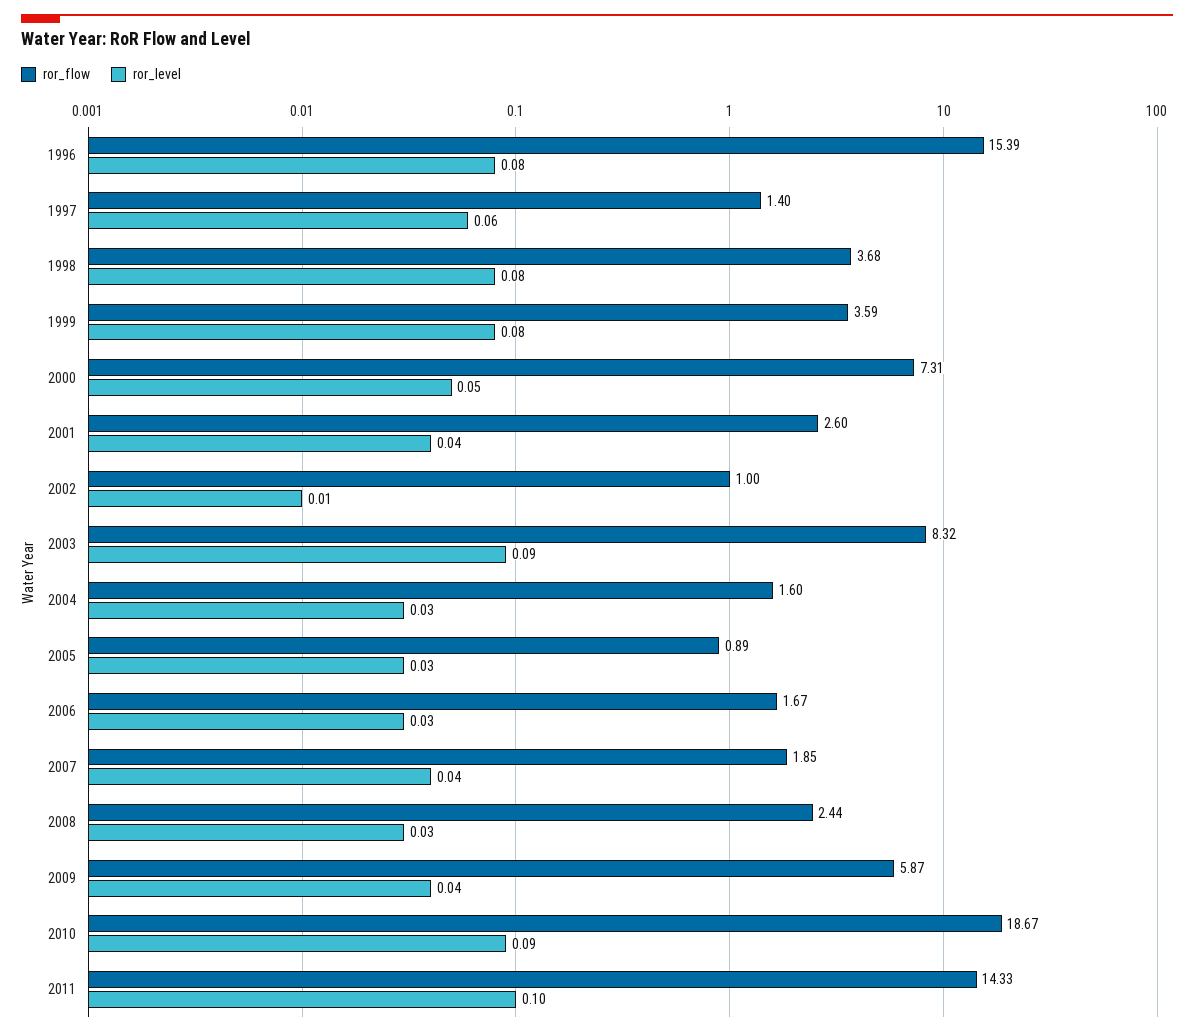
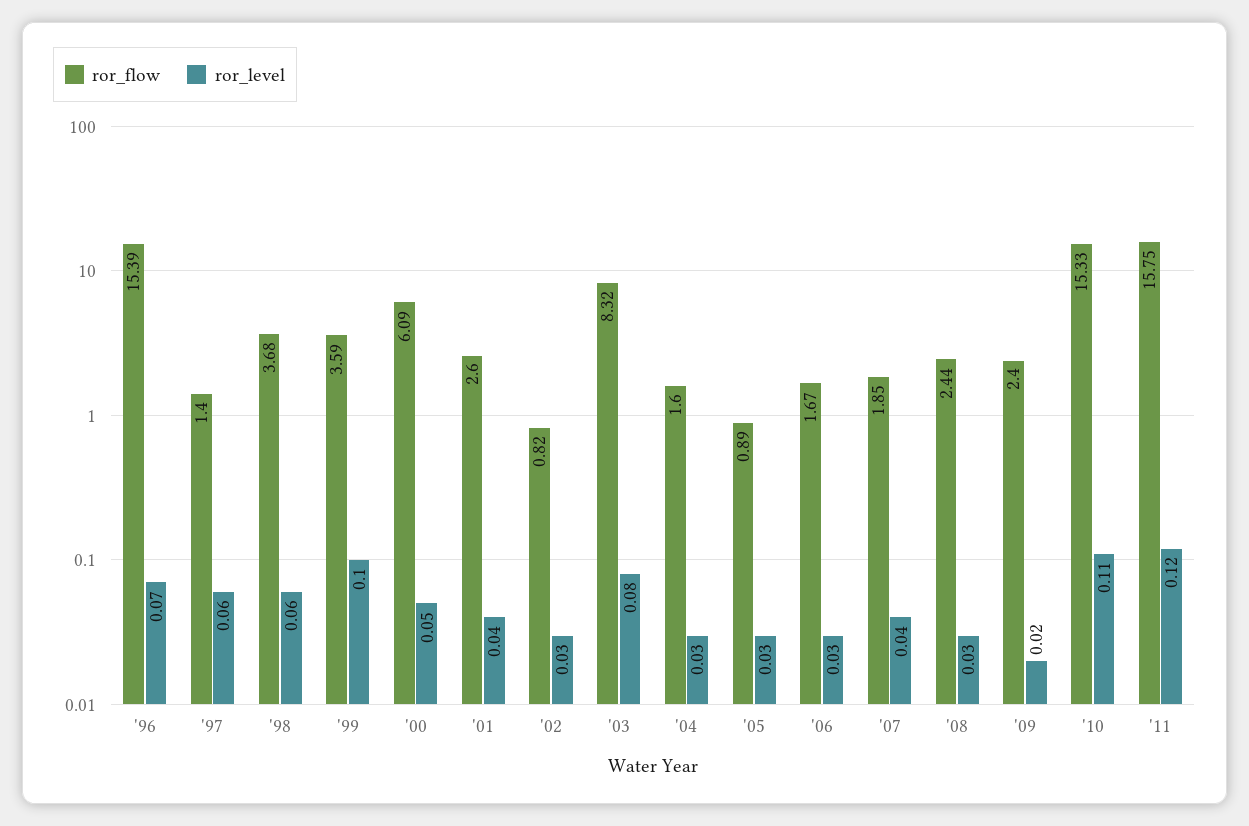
  {
    "ror_flow": {
      "1996": 15.39,
      "1997": 1.4,
      "1998": 3.68,
      "1999": 3.59,
-     "2000": 7.31,
+     "2000": 6.09,
      "2001": 2.6,
-     "2002": 1,
+     "2002": 0.82,
      "2003": 8.32,
      "2004": 1.6,
      "2005": 0.89,
      "2006": 1.67,
      "2007": 1.85,
      "2008": 2.44,
-     "2009": 5.87,
+     "2009": 2.4,
-     "2010": 18.67,
+     "2010": 15.33,
-     "2011": 14.33
+     "2011": 15.75
    },
    "ror_level": {
-     "1996": 0.08,
+     "1996": 0.07,
      "1997": 0.06,
-     "1998": 0.08,
+     "1998": 0.06,
-     "1999": 0.08,
+     "1999": 0.1,
      "2000": 0.05,
      "2001": 0.04,
-     "2002": 0.01,
+     "2002": 0.03,
-     "2003": 0.09,
+     "2003": 0.08,
      "2004": 0.03,
      "2005": 0.03,
      "2006": 0.03,
      "2007": 0.04,
      "2008": 0.03,
-     "2009": 0.04,
+     "2009": 0.02,
-     "2010": 0.09,
+     "2010": 0.11,
-     "2011": 0.1
+     "2011": 0.12
    }
  }

